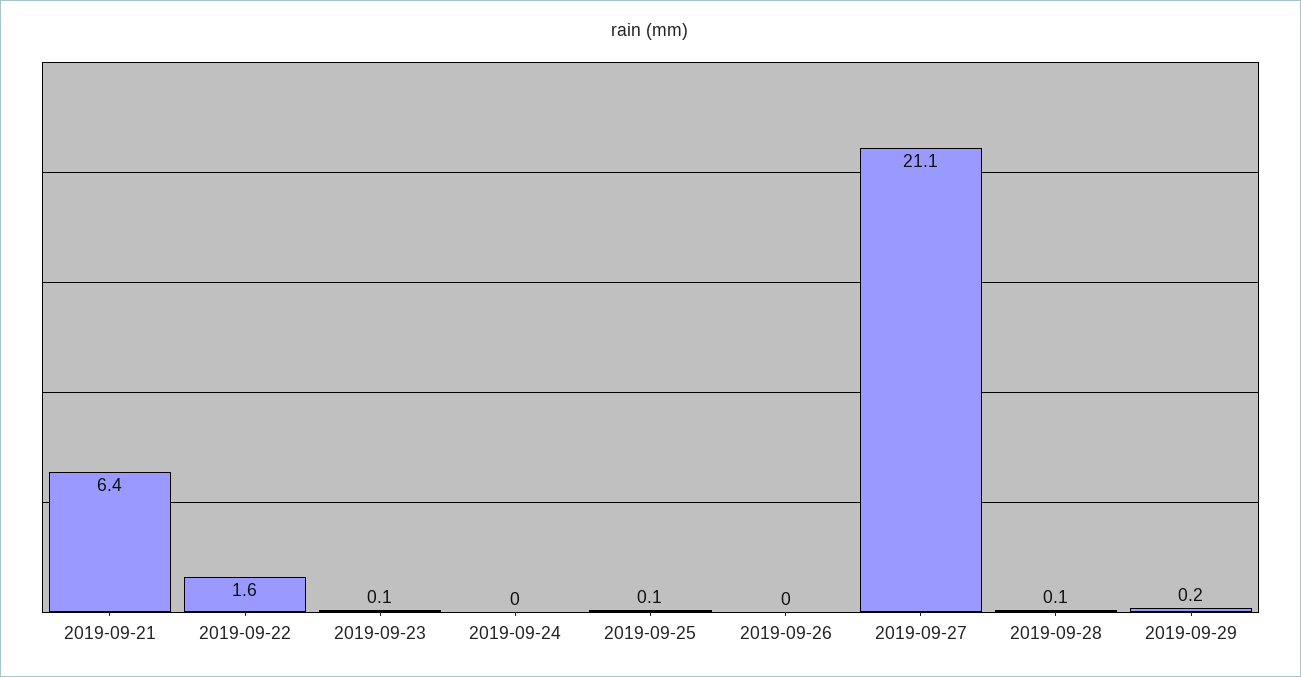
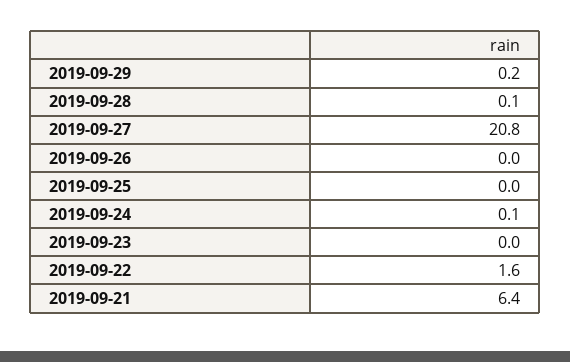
  {
    "2019-09-21": 6.4,
    "2019-09-22": 1.6,
-   "2019-09-23": 0.1,
+   "2019-09-23": 0,
-   "2019-09-24": 0,
+   "2019-09-24": 0.1,
-   "2019-09-25": 0.1,
+   "2019-09-25": 0,
    "2019-09-26": 0,
-   "2019-09-27": 21.1,
+   "2019-09-27": 20.8,
    "2019-09-28": 0.1,
    "2019-09-29": 0.2
  }

